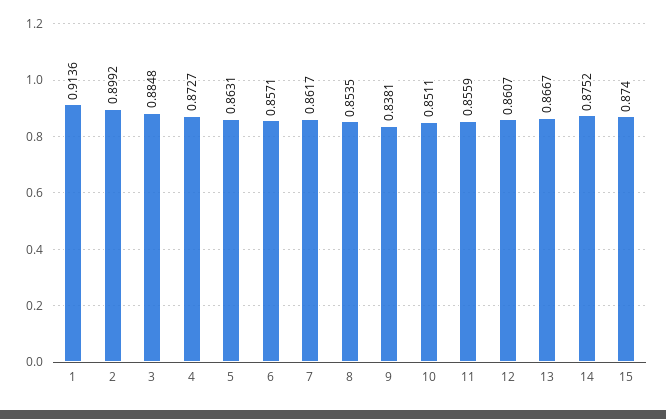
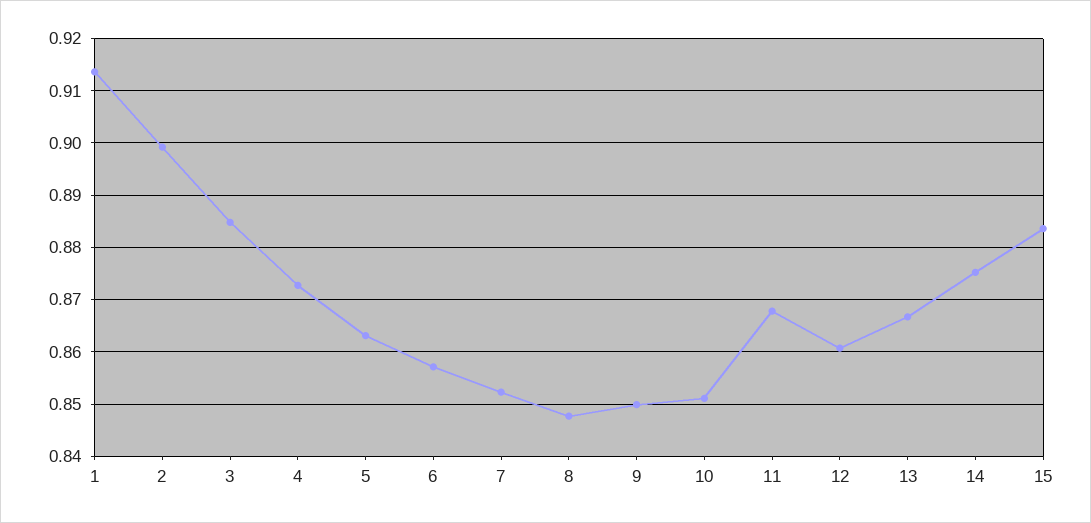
  {
    "1": 0.9136,
    "2": 0.8992,
    "3": 0.8848,
    "4": 0.8727,
    "5": 0.8631,
    "6": 0.8571,
-   "7": 0.8617,
+   "7": 0.852,
-   "8": 0.8535,
+   "8": 0.848,
-   "9": 0.8381,
+   "9": 0.85,
    "10": 0.8511,
-   "11": 0.8559,
+   "11": 0.868,
    "12": 0.8607,
    "13": 0.8667,
    "14": 0.8752,
-   "15": 0.874
+   "15": 0.884
  }

